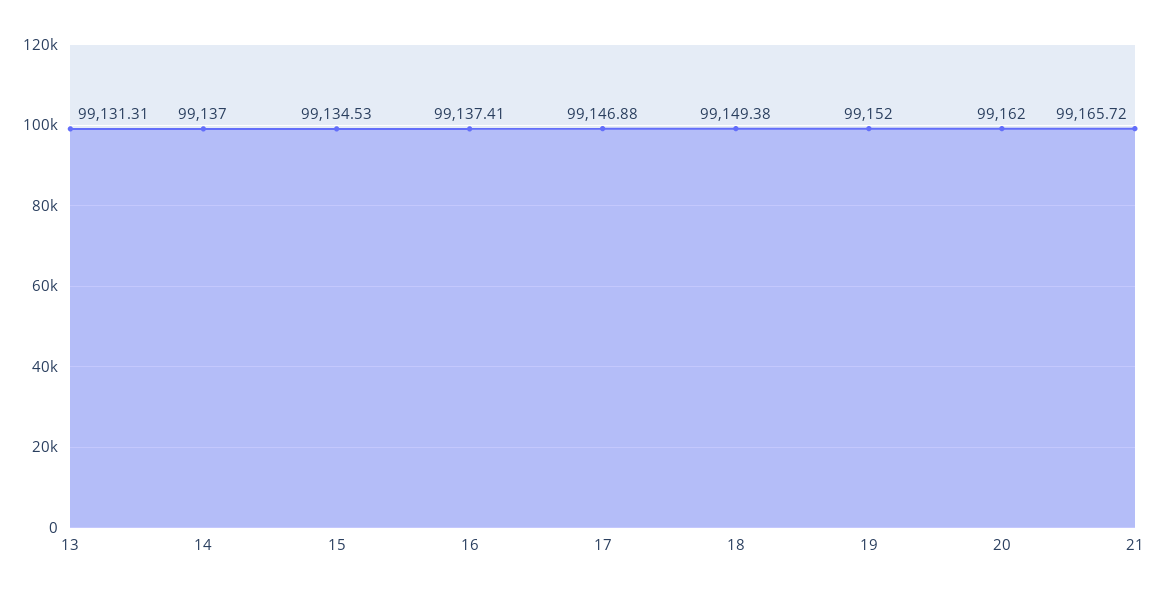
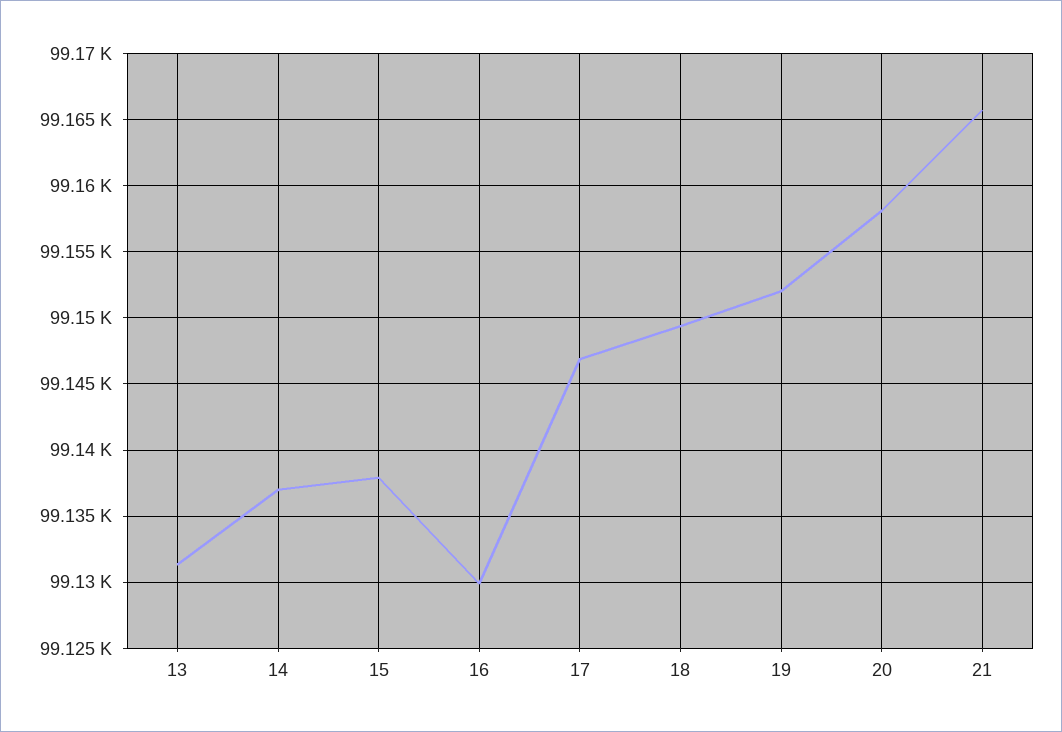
  {
    "13": 99131.31,
    "14": 99137,
-   "15": 99134.53,
+   "15": 99138,
-   "16": 99137.41,
+   "16": 99130,
    "17": 99146.88,
    "18": 99149.38,
    "19": 99152,
-   "20": 99162,
+   "20": 99158,
    "21": 99165.72
  }

